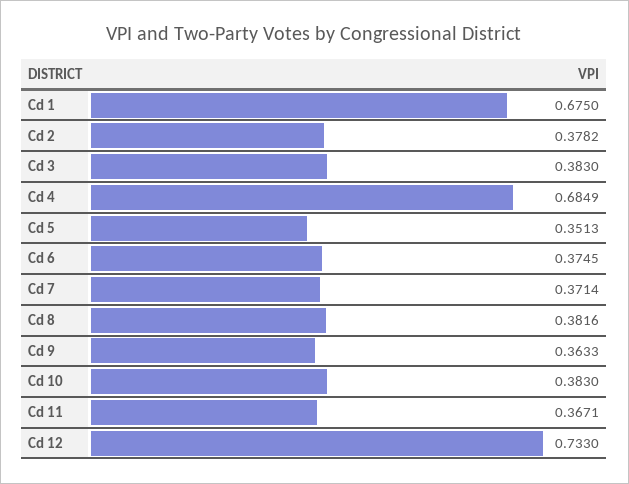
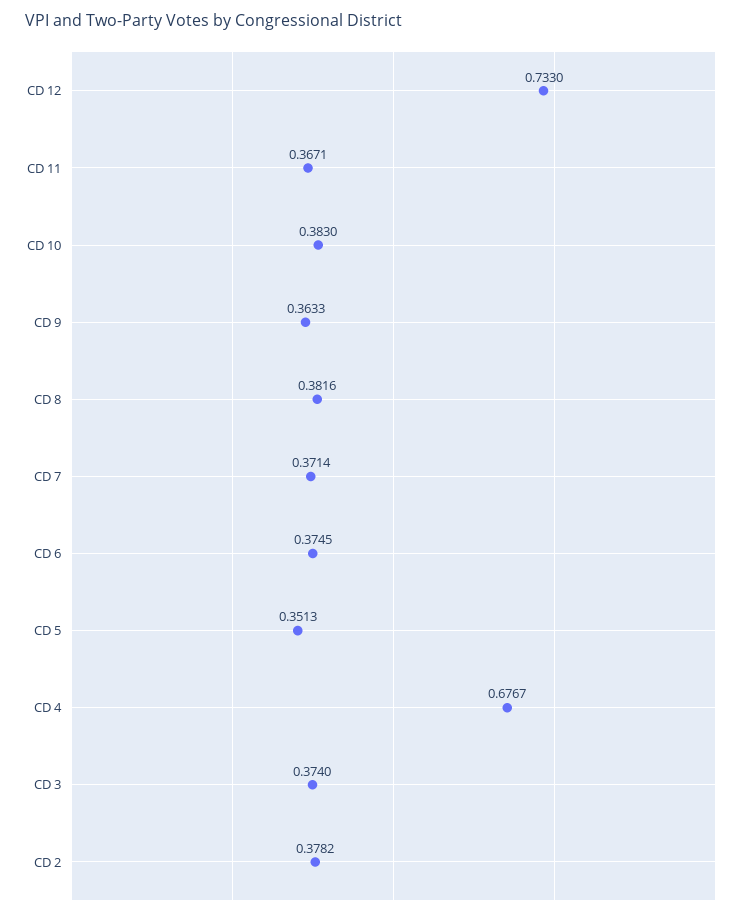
  {
-   "Cd 1": 0.675,
    "Cd 2": 0.3782,
-   "Cd 3": 0.383,
+   "Cd 3": 0.374,
-   "Cd 4": 0.6849,
+   "Cd 4": 0.6767,
    "Cd 5": 0.3513,
    "Cd 6": 0.3745,
    "Cd 7": 0.3714,
    "Cd 8": 0.3816,
    "Cd 9": 0.3633,
    "Cd 10": 0.383,
    "Cd 11": 0.3671,
    "Cd 12": 0.733
  }

